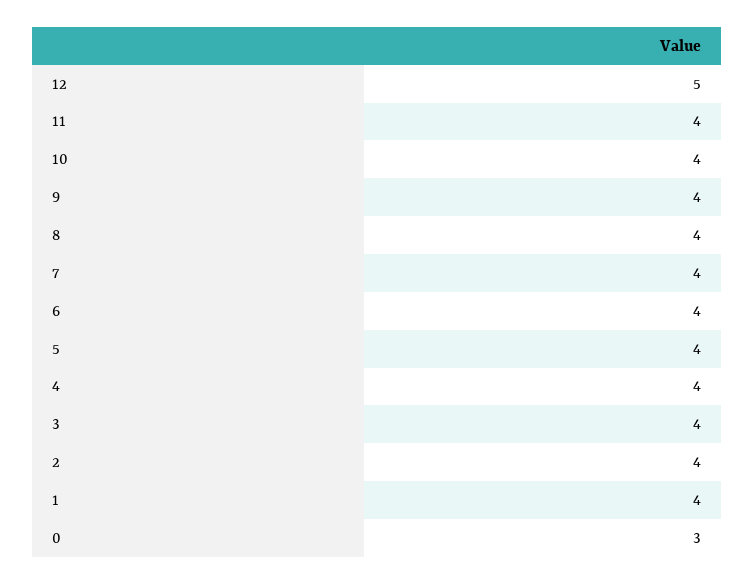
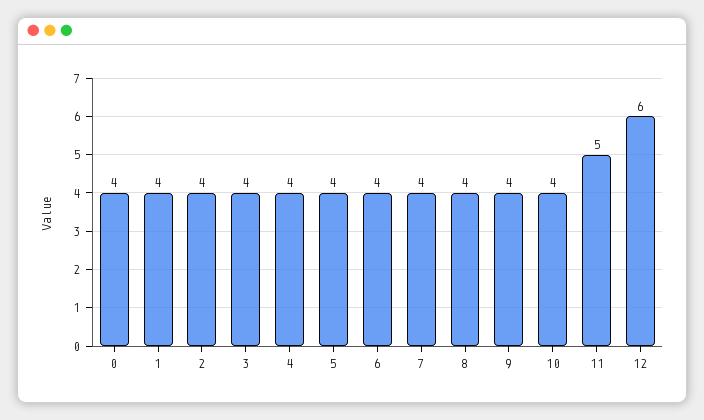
  {
-   "12": 5,
+   "12": 6,
-   "11": 4,
+   "11": 5,
    "10": 4,
    "9": 4,
    "8": 4,
    "7": 4,
    "6": 4,
    "5": 4,
    "4": 4,
    "3": 4,
    "2": 4,
    "1": 4,
-   "0": 3
+   "0": 4
  }

